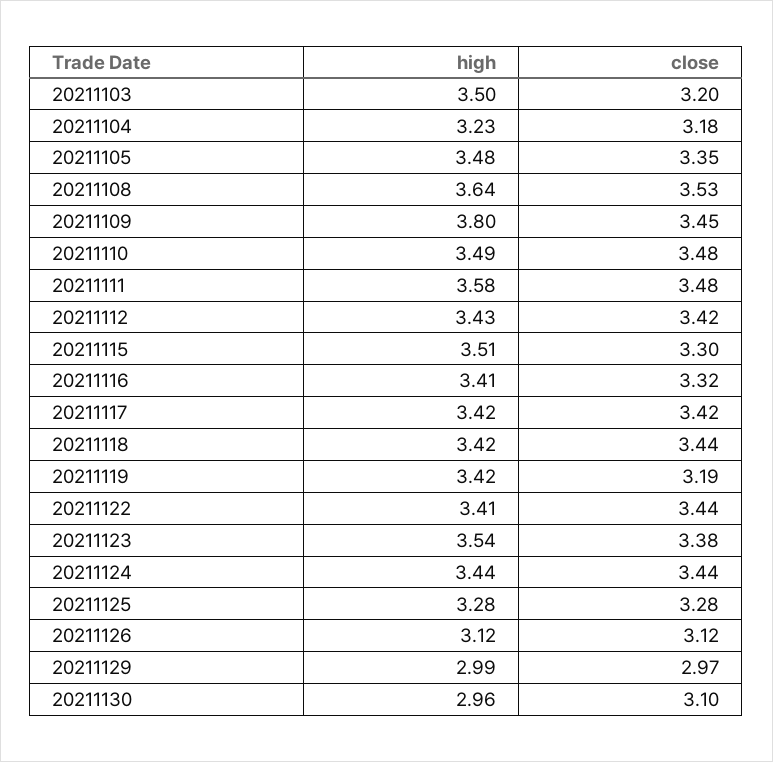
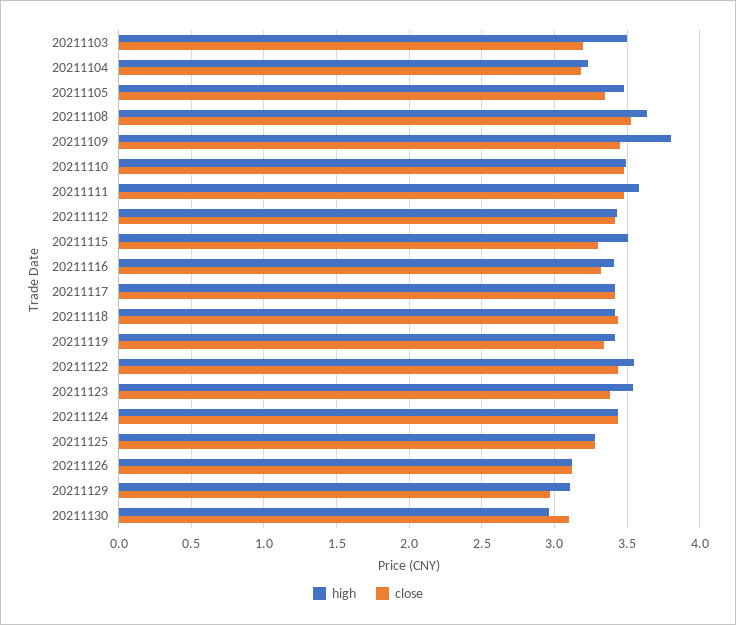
  {
    "high": {
      "20211103": 3.5,
      "20211104": 3.23,
      "20211105": 3.48,
      "20211108": 3.64,
      "20211109": 3.8,
      "20211110": 3.49,
      "20211111": 3.58,
      "20211112": 3.43,
      "20211115": 3.51,
      "20211116": 3.41,
      "20211117": 3.42,
      "20211118": 3.42,
      "20211119": 3.42,
-     "20211122": 3.41,
+     "20211122": 3.55,
      "20211123": 3.54,
      "20211124": 3.44,
      "20211125": 3.28,
      "20211126": 3.12,
-     "20211129": 2.99,
+     "20211129": 3.1,
      "20211130": 2.96
    },
    "close": {
      "20211103": 3.2,
      "20211104": 3.18,
      "20211105": 3.35,
      "20211108": 3.53,
      "20211109": 3.45,
      "20211110": 3.48,
      "20211111": 3.48,
      "20211112": 3.42,
      "20211115": 3.3,
      "20211116": 3.32,
      "20211117": 3.42,
      "20211118": 3.44,
-     "20211119": 3.19,
+     "20211119": 3.35,
      "20211122": 3.44,
      "20211123": 3.38,
      "20211124": 3.44,
      "20211125": 3.28,
      "20211126": 3.12,
      "20211129": 2.97,
      "20211130": 3.1
    }
  }

